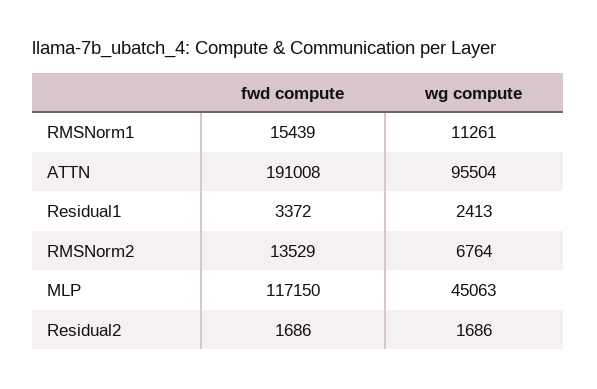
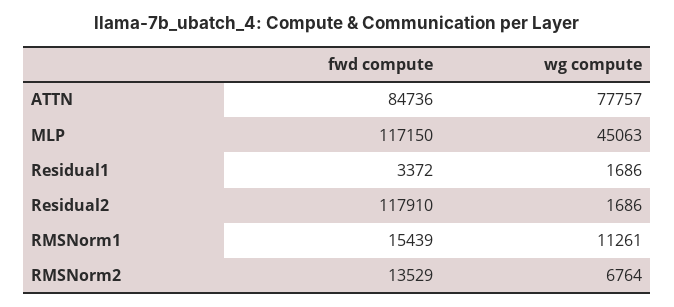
  {
    "fwd compute": {
      "RMSNorm1": 15439,
-     "ATTN": 191008,
+     "ATTN": 84736,
      "Residual1": 3372,
      "RMSNorm2": 13529,
      "MLP": 117150,
-     "Residual2": 1686
+     "Residual2": 117910
    },
    "wg compute": {
      "RMSNorm1": 11261,
-     "ATTN": 95504,
+     "ATTN": 77757,
-     "Residual1": 2413,
+     "Residual1": 1686,
      "RMSNorm2": 6764,
      "MLP": 45063,
      "Residual2": 1686
    }
  }

